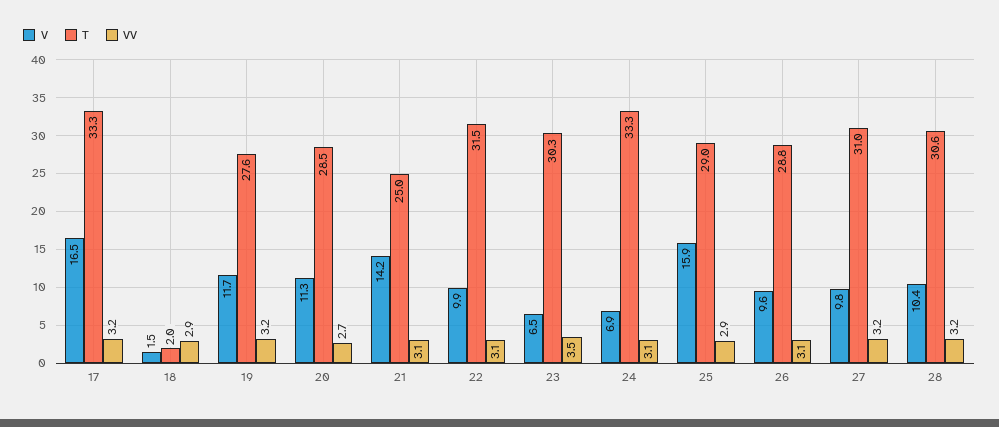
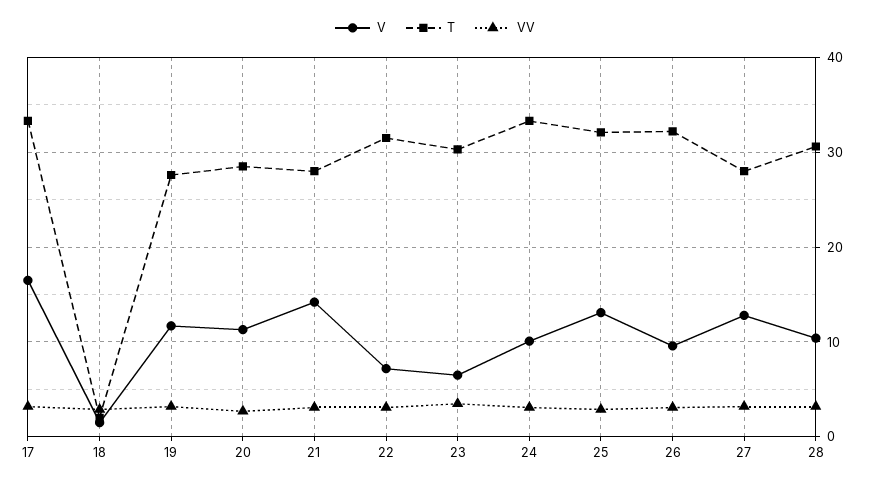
  {
    "V": {
      "17": 16.5,
      "18": 1.5,
      "19": 11.7,
      "20": 11.3,
      "21": 14.2,
-     "22": 9.9,
+     "22": 7,
      "23": 6.5,
-     "24": 6.9,
+     "24": 10,
-     "25": 15.9,
+     "25": 13,
      "26": 9.6,
-     "27": 9.8,
+     "27": 13,
      "28": 10.4
    },
    "T": {
      "17": 33.3,
      "18": 2,
      "19": 27.6,
      "20": 28.5,
-     "21": 25,
+     "21": 28,
      "22": 31.5,
      "23": 30.3,
      "24": 33.3,
-     "25": 29,
+     "25": 32,
-     "26": 28.8,
+     "26": 32,
-     "27": 31,
+     "27": 28,
      "28": 30.6
    },
    "VV": {
      "17": 3.2,
      "18": 2.9,
      "19": 3.2,
      "20": 2.7,
      "21": 3.1,
      "22": 3.1,
      "23": 3.5,
      "24": 3.1,
      "25": 2.9,
      "26": 3.1,
      "27": 3.2,
      "28": 3.2
    }
  }

